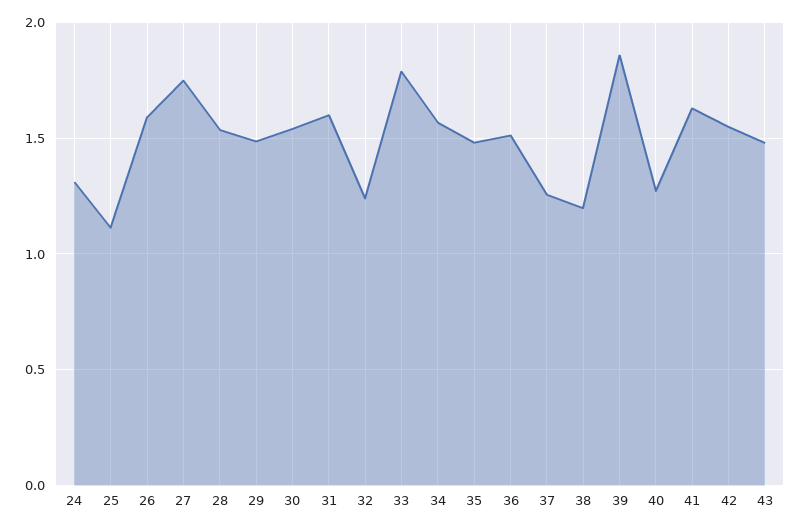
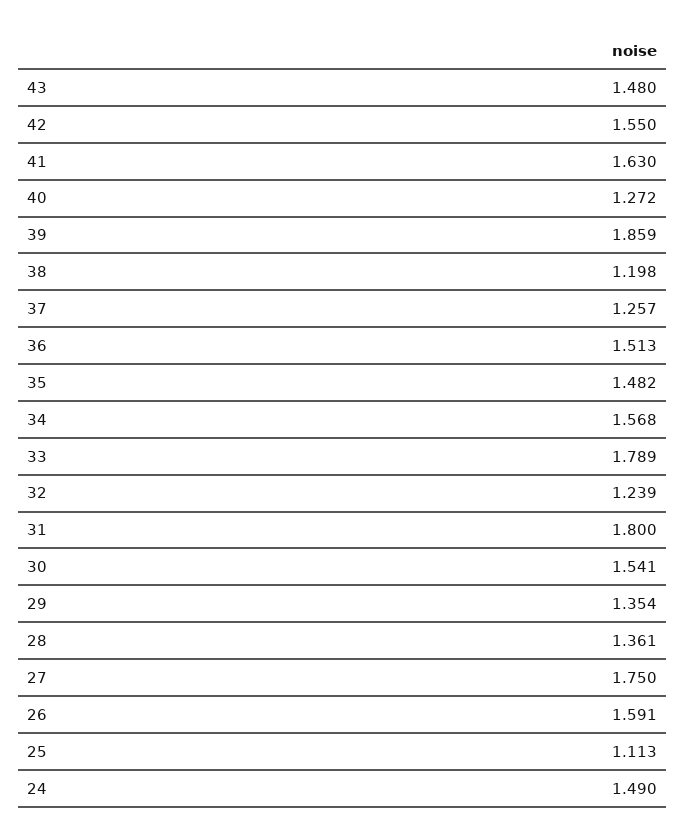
  {
-   "24": 1.3,
+   "24": 1.49,
    "25": 1.113,
    "26": 1.591,
    "27": 1.75,
-   "28": 1.55,
+   "28": 1.361,
-   "29": 1.5,
+   "29": 1.354,
    "30": 1.541,
-   "31": 1.6,
+   "31": 1.8,
    "32": 1.239,
    "33": 1.789,
    "34": 1.568,
    "35": 1.482,
    "36": 1.513,
    "37": 1.257,
    "38": 1.198,
    "39": 1.859,
    "40": 1.272,
    "41": 1.63,
    "42": 1.55,
    "43": 1.48
  }

